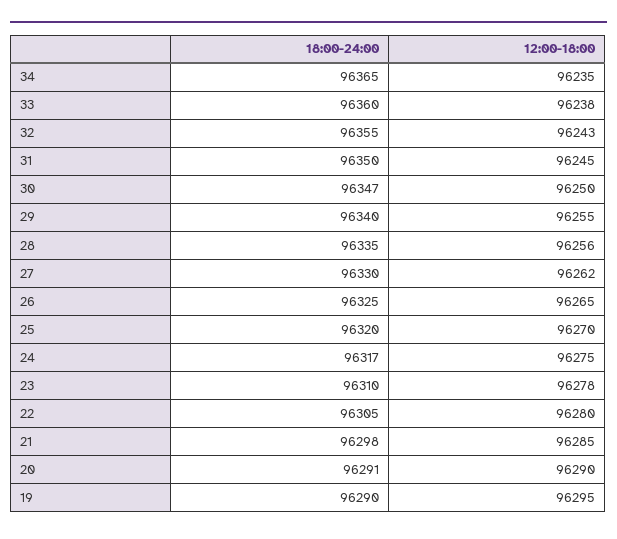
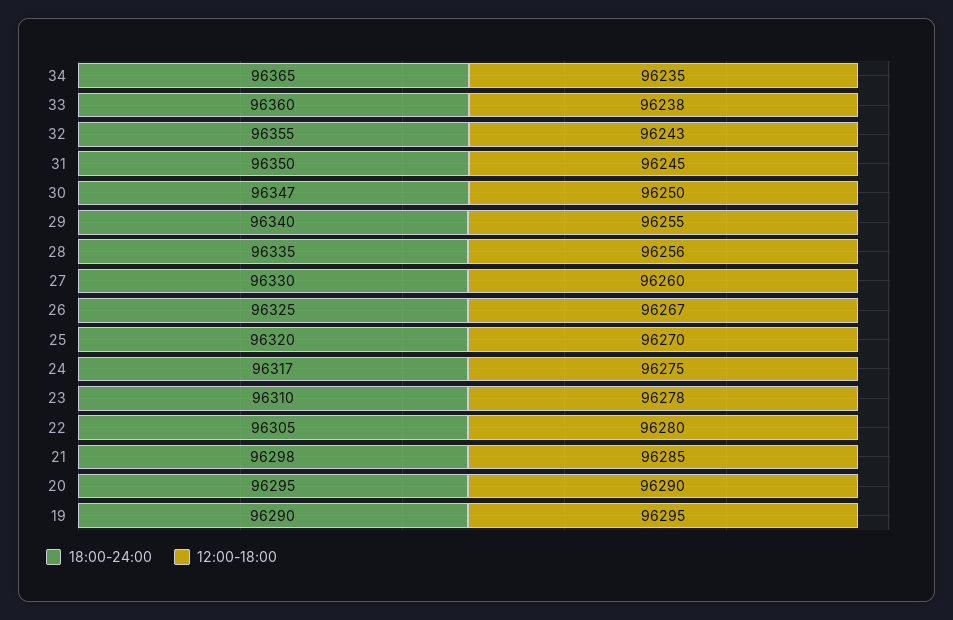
  {
    "18:00-24:00": {
      "34": 96365,
      "33": 96360,
      "32": 96355,
      "31": 96350,
      "30": 96347,
      "29": 96340,
      "28": 96335,
      "27": 96330,
      "26": 96325,
      "25": 96320,
      "24": 96317,
      "23": 96310,
      "22": 96305,
      "21": 96298,
-     "20": 96291,
+     "20": 96295,
      "19": 96290
    },
    "12:00-18:00": {
      "34": 96235,
      "33": 96238,
      "32": 96243,
      "31": 96245,
      "30": 96250,
      "29": 96255,
      "28": 96256,
-     "27": 96262,
+     "27": 96260,
-     "26": 96265,
+     "26": 96267,
      "25": 96270,
      "24": 96275,
      "23": 96278,
      "22": 96280,
      "21": 96285,
      "20": 96290,
      "19": 96295
    }
  }

